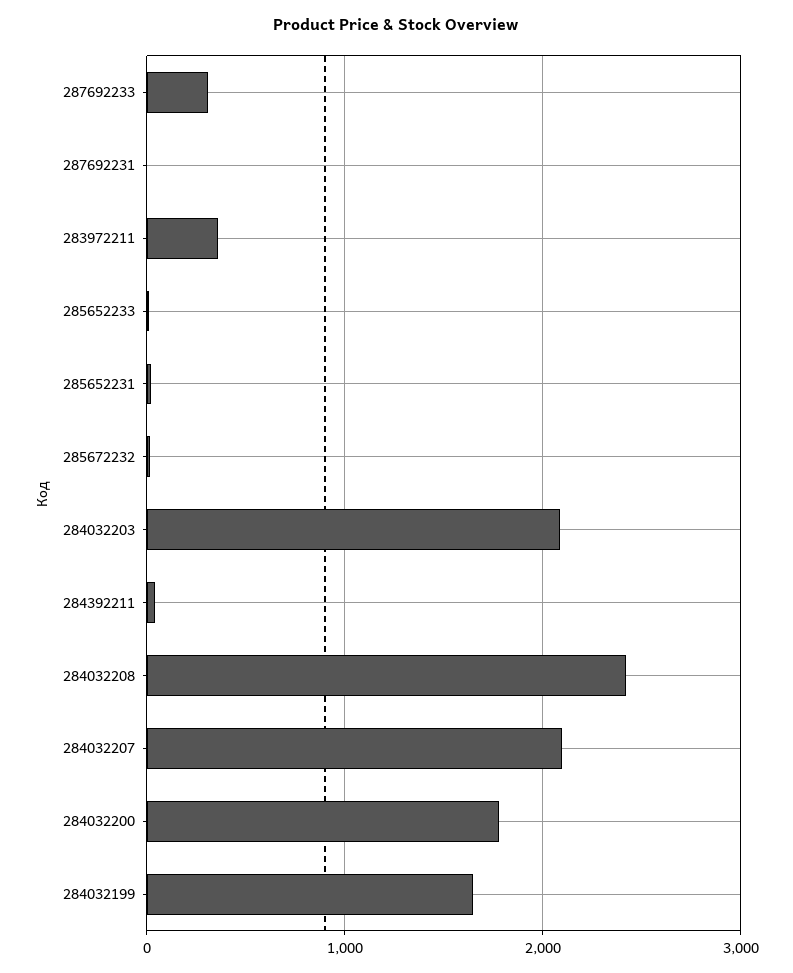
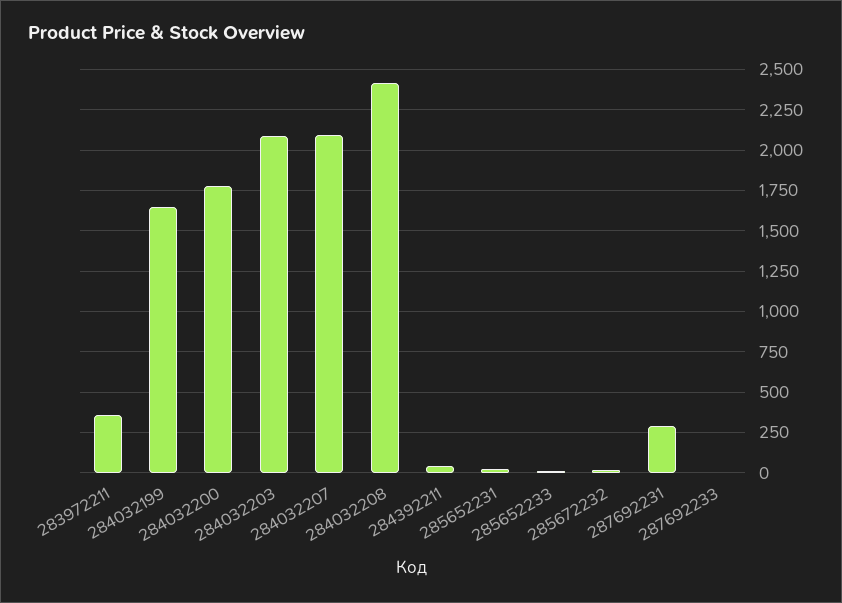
  {
-   "287692233": 300,
+   "287692233": 0,
-   "287692231": 0,
+   "287692231": 300,
    "283972211": 350,
    "285652233": 0,
    "285652231": 0,
    "285672232": 0,
    "284032203": 2100,
    "284392211": 50,
    "284032208": 2400,
    "284032207": 2100,
    "284032200": 1800,
    "284032199": 1650
  }

